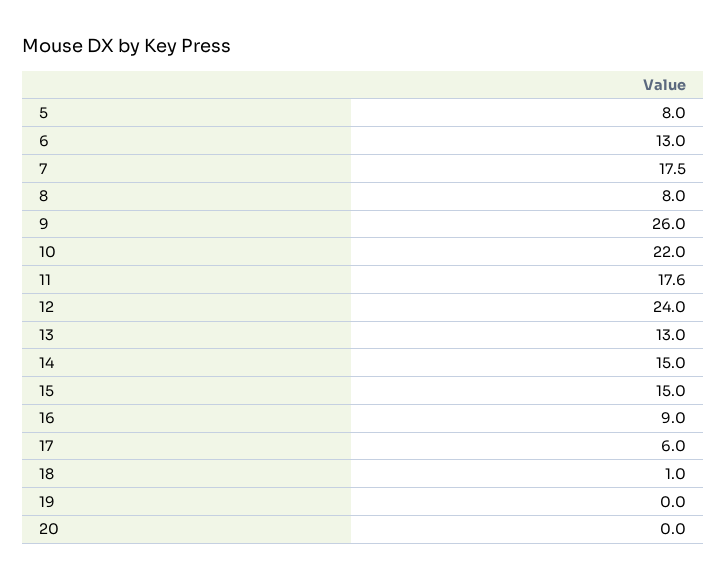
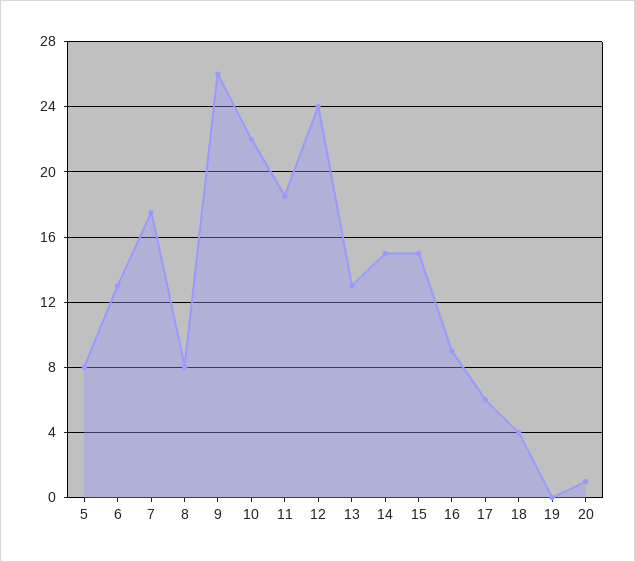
  {
    "5": 8,
    "6": 13,
    "7": 17.5,
    "8": 8,
    "9": 26,
    "10": 22,
-   "11": 17.6,
+   "11": 18.5,
    "12": 24,
    "13": 13,
    "14": 15,
    "15": 15,
    "16": 9,
    "17": 6,
-   "18": 1,
+   "18": 4,
    "19": 0,
-   "20": 0
+   "20": 1
  }

